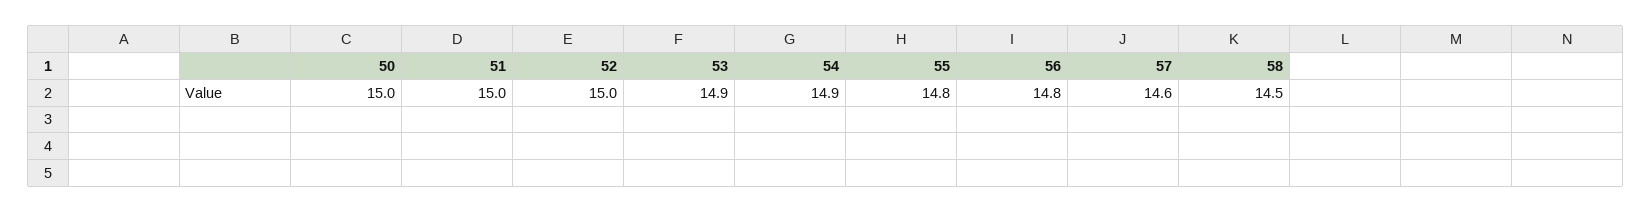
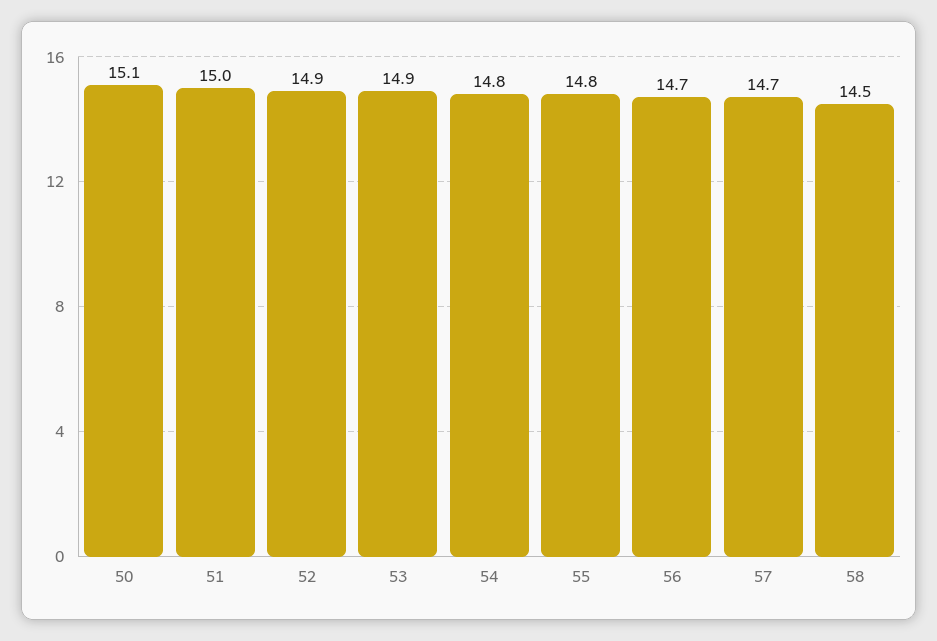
  {
-   "50": 15,
+   "50": 15.1,
    "51": 15,
-   "52": 15,
+   "52": 14.9,
    "53": 14.9,
-   "54": 14.9,
+   "54": 14.8,
    "55": 14.8,
-   "56": 14.8,
+   "56": 14.7,
-   "57": 14.6,
+   "57": 14.7,
    "58": 14.5
  }

